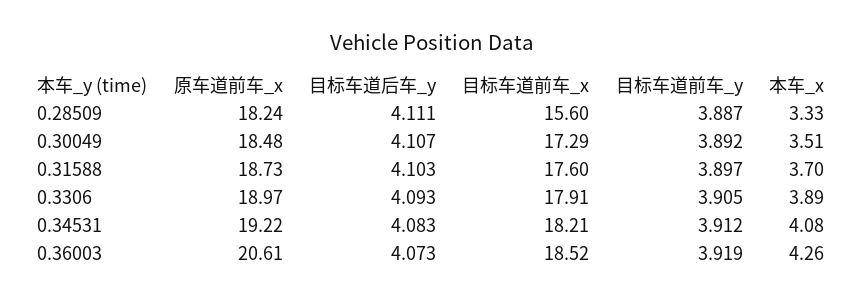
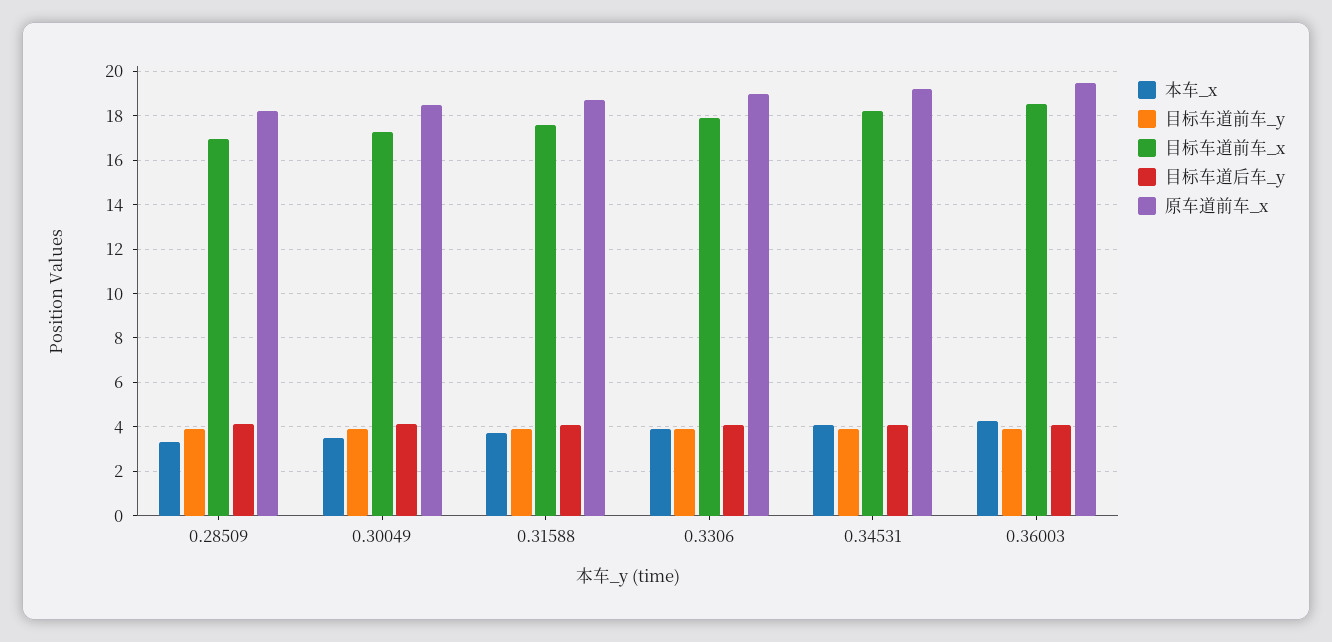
  {
    "原车道前车_x": {
      "0.28509": 18.24,
      "0.30049": 18.48,
      "0.31588": 18.73,
      "0.3306": 18.97,
      "0.34531": 19.22,
-     "0.36003": 20.61
+     "0.36003": 19.5
    },
    "目标车道后车_y": {
      "0.28509": 4.111,
      "0.30049": 4.107,
      "0.31588": 4.103,
      "0.3306": 4.093,
      "0.34531": 4.083,
      "0.36003": 4.073
    },
    "目标车道前车_x": {
-     "0.28509": 15.6,
+     "0.28509": 17,
      "0.30049": 17.29,
      "0.31588": 17.6,
      "0.3306": 17.91,
      "0.34531": 18.21,
      "0.36003": 18.52
    },
    "目标车道前车_y": {
      "0.28509": 3.887,
      "0.30049": 3.892,
      "0.31588": 3.897,
      "0.3306": 3.905,
      "0.34531": 3.912,
      "0.36003": 3.919
    },
    "本车_x": {
      "0.28509": 3.33,
      "0.30049": 3.51,
      "0.31588": 3.7,
      "0.3306": 3.89,
      "0.34531": 4.08,
      "0.36003": 4.26
    }
  }

